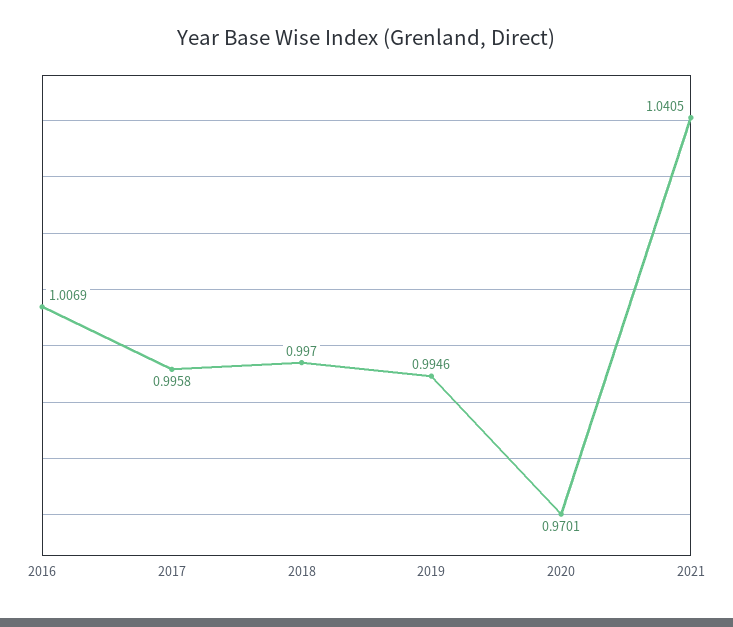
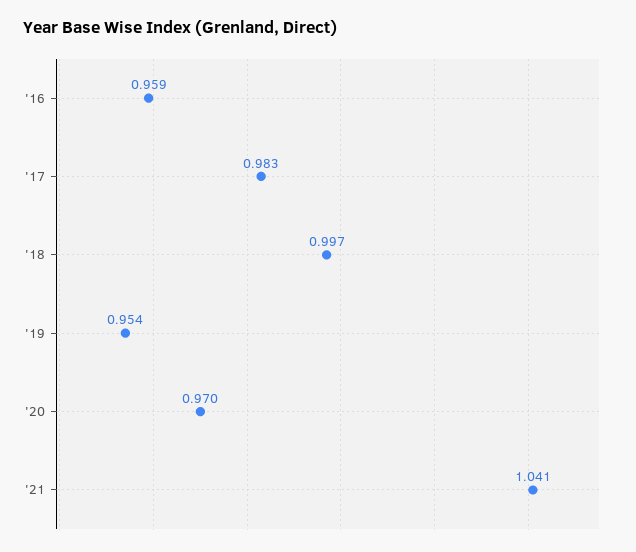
  {
-   "2016": 1.0069,
+   "2016": 0.959,
-   "2017": 0.9958,
+   "2017": 0.983,
    "2018": 0.997,
-   "2019": 0.9946,
+   "2019": 0.954,
    "2020": 0.9701,
    "2021": 1.0405
  }

